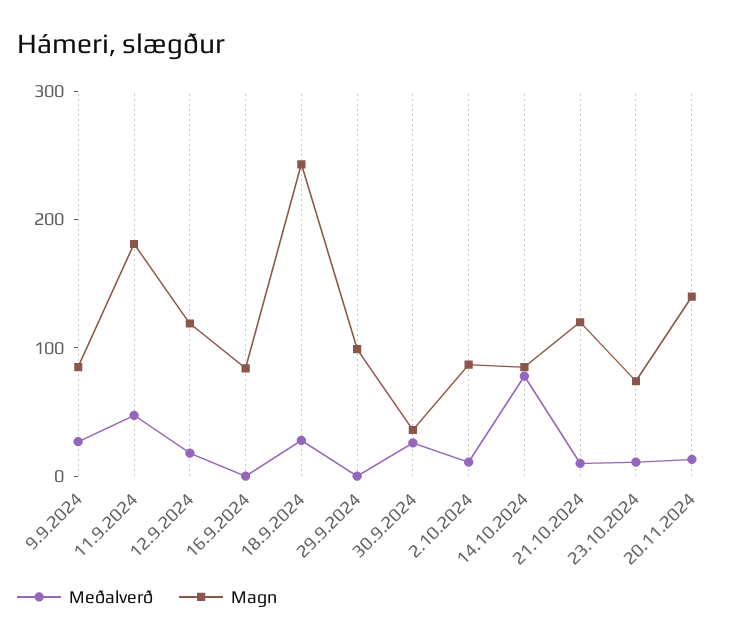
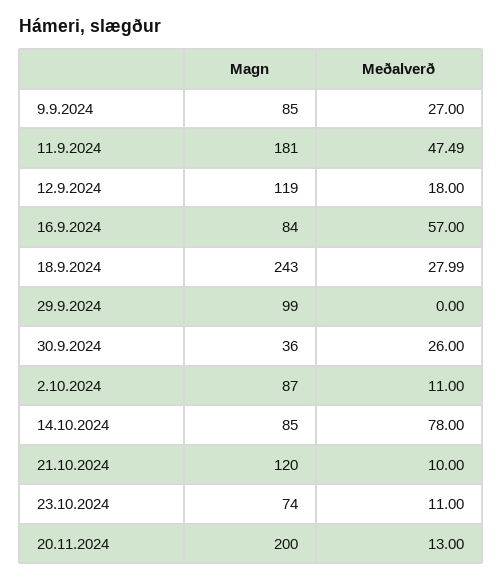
  {
    "Meðalverð": {
      "9.9.2024": 27,
      "11.9.2024": 47.49,
      "12.9.2024": 18,
-     "16.9.2024": 0,
+     "16.9.2024": 57,
      "18.9.2024": 27.99,
      "29.9.2024": 0,
      "30.9.2024": 26,
      "2.10.2024": 11,
      "14.10.2024": 78,
      "21.10.2024": 10,
      "23.10.2024": 11,
      "20.11.2024": 13
    },
    "Magn": {
      "9.9.2024": 85,
      "11.9.2024": 181,
      "12.9.2024": 119,
      "16.9.2024": 84,
      "18.9.2024": 243,
      "29.9.2024": 99,
      "30.9.2024": 36,
      "2.10.2024": 87,
      "14.10.2024": 85,
      "21.10.2024": 120,
      "23.10.2024": 74,
-     "20.11.2024": 140
+     "20.11.2024": 200
    }
  }

